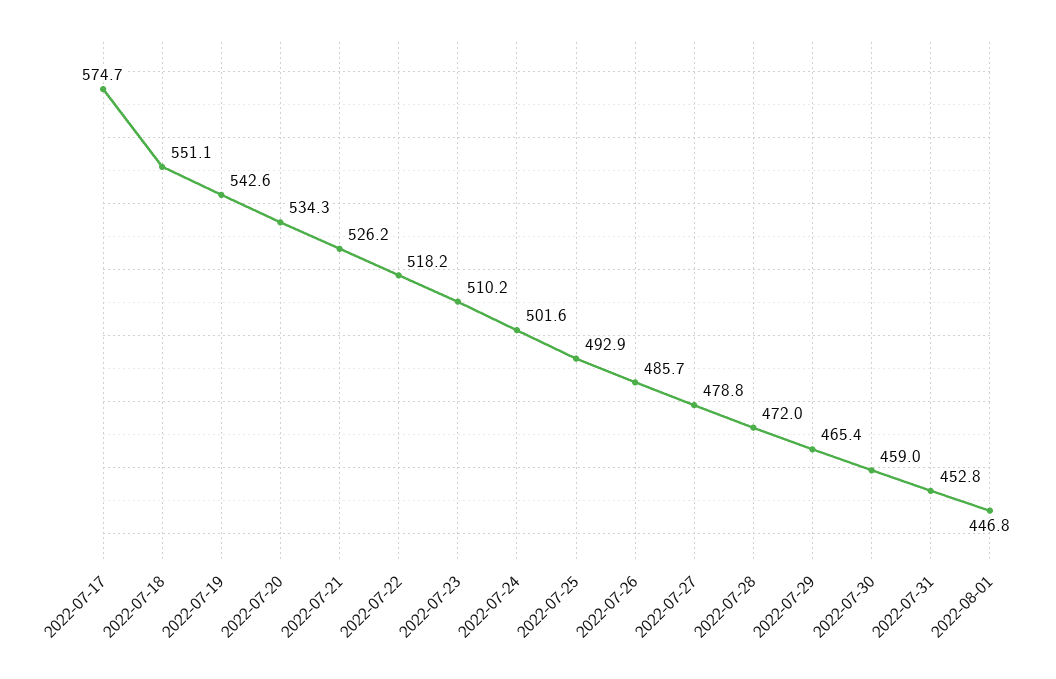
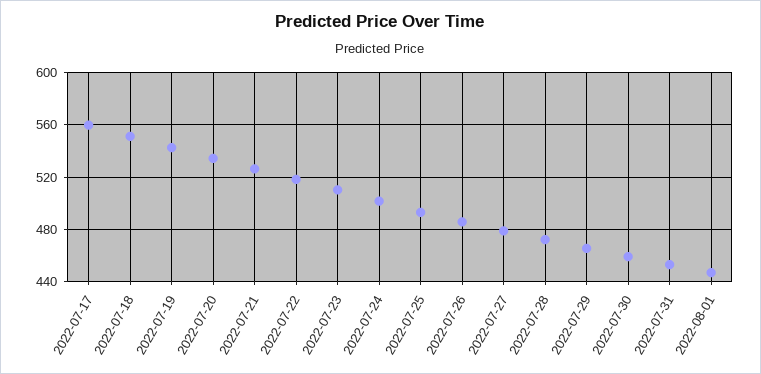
  {
-   "2022-07-17": 574.7,
+   "2022-07-17": 560,
    "2022-07-18": 551.1,
    "2022-07-19": 542.6,
    "2022-07-20": 534.3,
    "2022-07-21": 526.2,
    "2022-07-22": 518.2,
    "2022-07-23": 510.2,
    "2022-07-24": 501.6,
    "2022-07-25": 492.9,
    "2022-07-26": 485.7,
    "2022-07-27": 478.8,
    "2022-07-28": 472,
    "2022-07-29": 465.4,
    "2022-07-30": 459,
    "2022-07-31": 452.8,
    "2022-08-01": 446.8
  }

